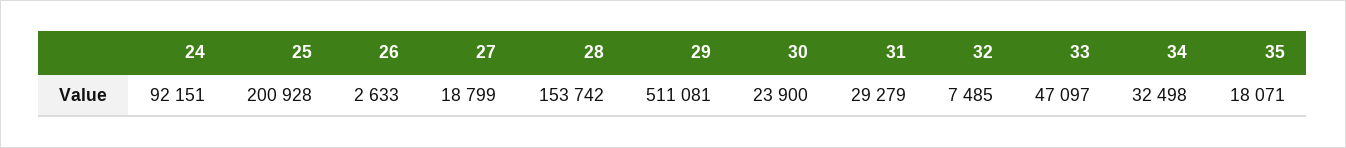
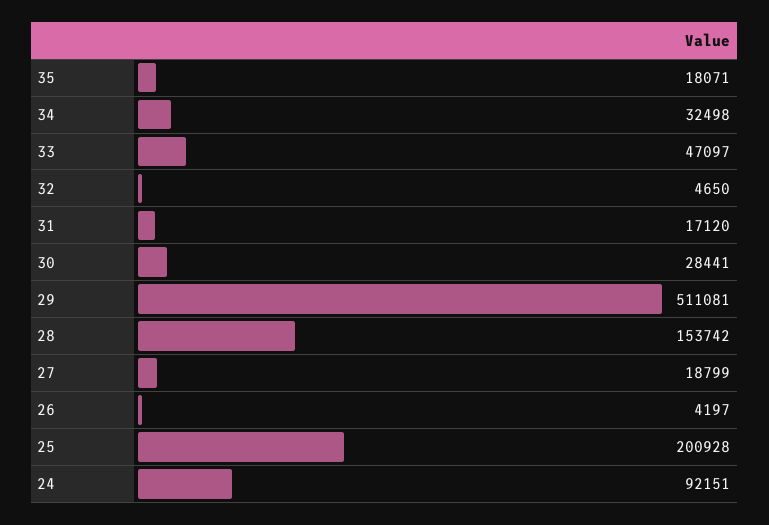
  {
    "24": 92151,
    "25": 200928,
-   "26": 2633,
+   "26": 4197,
    "27": 18799,
    "28": 153742,
    "29": 511081,
-   "30": 23900,
+   "30": 28441,
-   "31": 29279,
+   "31": 17120,
-   "32": 7485,
+   "32": 4650,
    "33": 47097,
    "34": 32498,
    "35": 18071
  }

